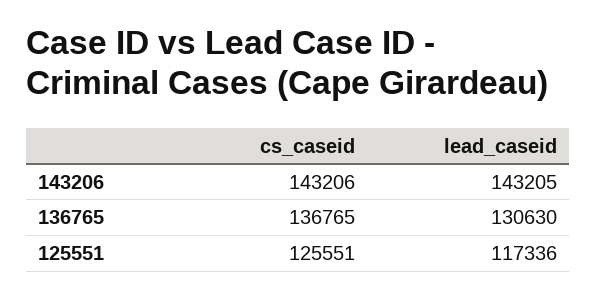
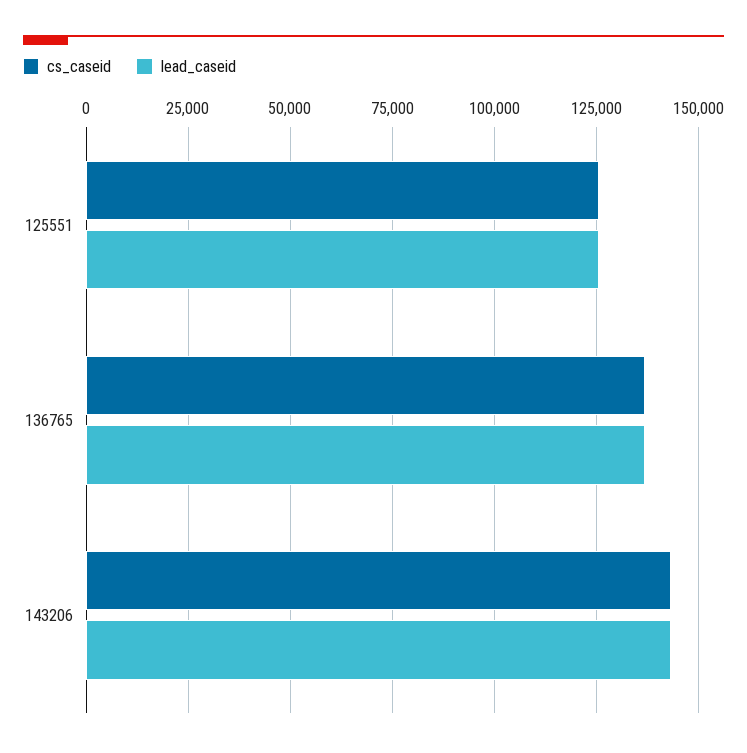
  {
    "cs_caseid": {
      "143206": 143206,
      "136765": 136765,
      "125551": 125551
    },
    "lead_caseid": {
      "143206": 143205,
-     "136765": 130630,
+     "136765": 137500,
-     "125551": 117336
+     "125551": 125000
    }
  }

